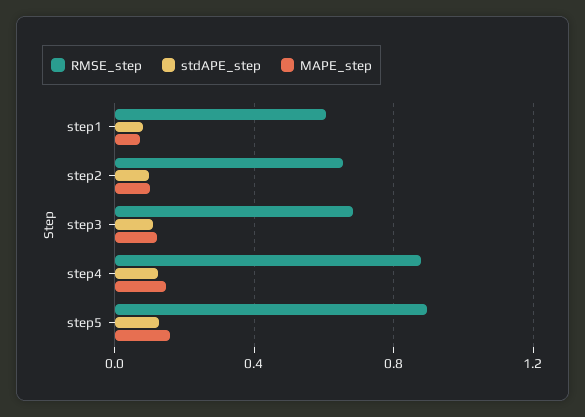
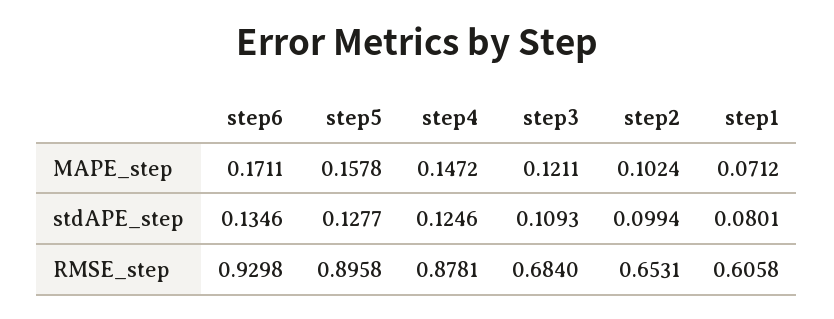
  {
    "RMSE_step": {
      "step1": 0.6058,
      "step2": 0.6531,
      "step3": 0.684,
      "step4": 0.8781,
-     "step5": 0.8958
+     "step5": 0.8958,
+     "step6": 0.9298
    },
    "stdAPE_step": {
      "step1": 0.0801,
      "step2": 0.0994,
      "step3": 0.1093,
      "step4": 0.1246,
-     "step5": 0.1277
+     "step5": 0.1277,
+     "step6": 0.1346
    },
    "MAPE_step": {
      "step1": 0.0712,
      "step2": 0.1024,
      "step3": 0.1211,
      "step4": 0.1472,
-     "step5": 0.1578
+     "step5": 0.1578,
+     "step6": 0.1711
    }
  }

